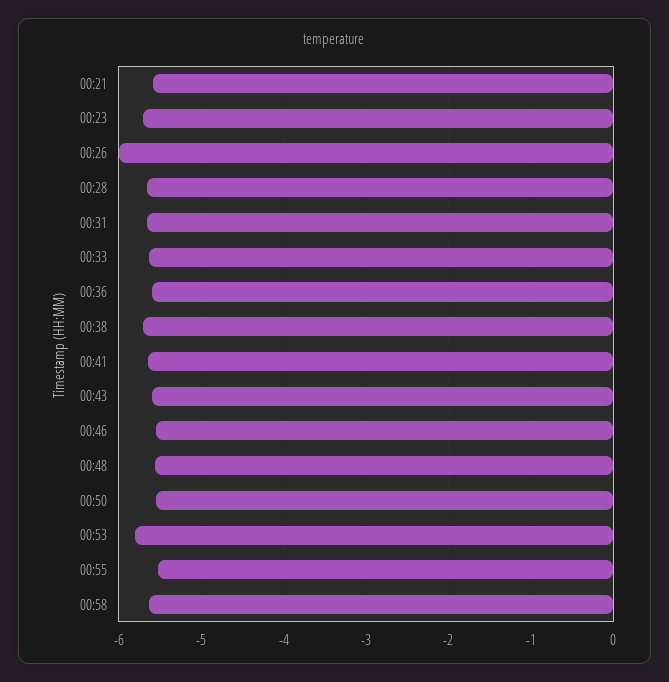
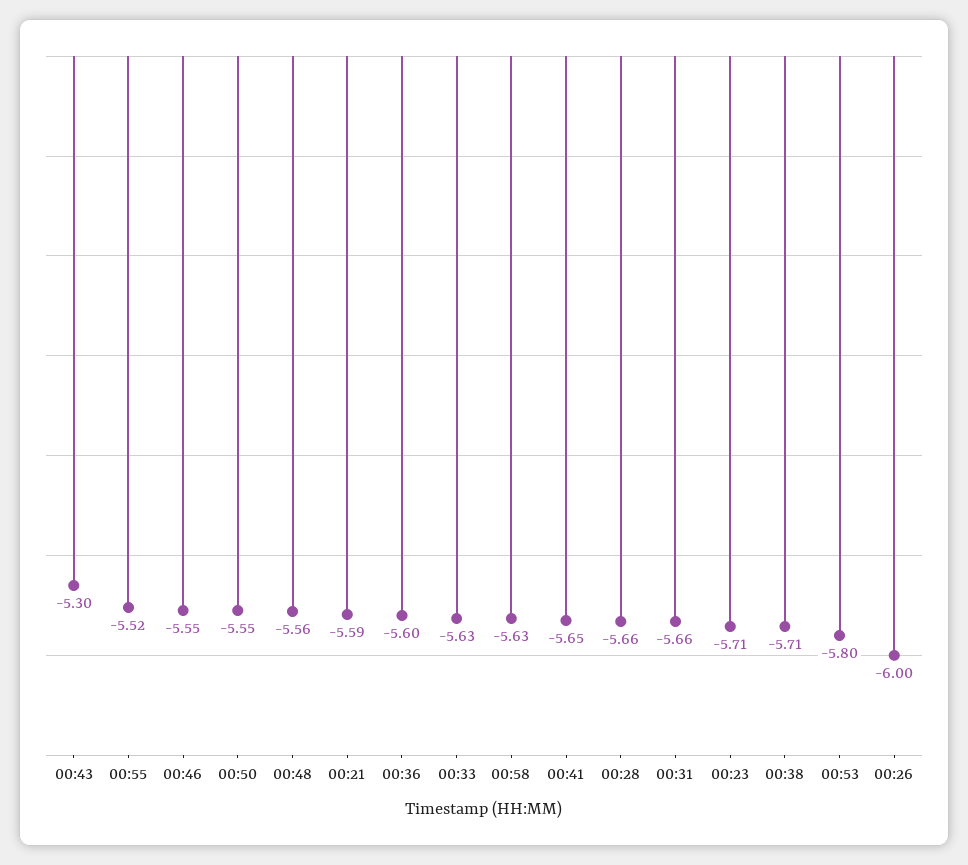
  {
    "00:21": -5.59,
    "00:23": -5.71,
    "00:26": -6,
    "00:28": -5.66,
    "00:31": -5.66,
    "00:33": -5.63,
    "00:36": -5.6,
    "00:38": -5.71,
    "00:41": -5.65,
-   "00:43": -5.6,
+   "00:43": -5.3,
    "00:46": -5.55,
    "00:48": -5.56,
    "00:50": -5.55,
    "00:53": -5.8,
    "00:55": -5.52,
    "00:58": -5.63
  }

